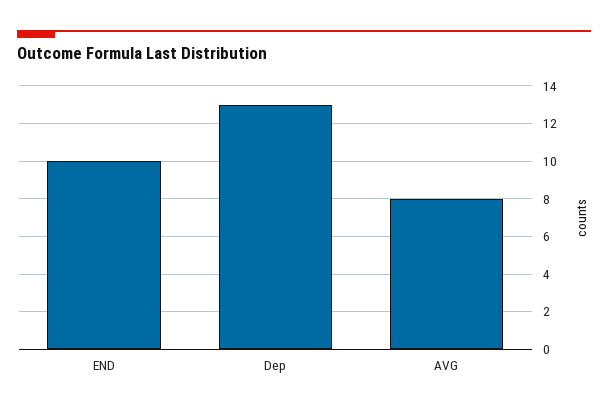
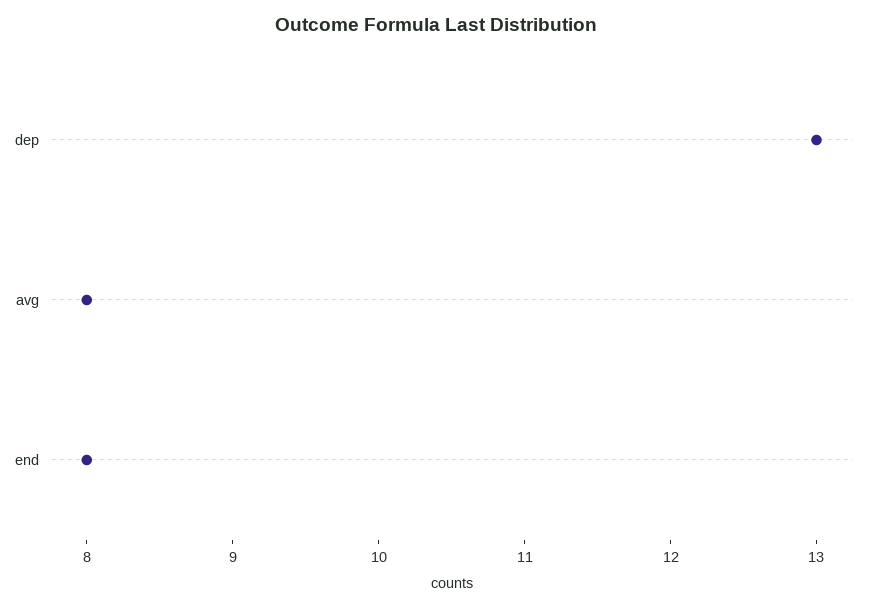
  {
-   "END": 10,
+   "END": 8,
    "Dep": 13,
    "AVG": 8
  }

